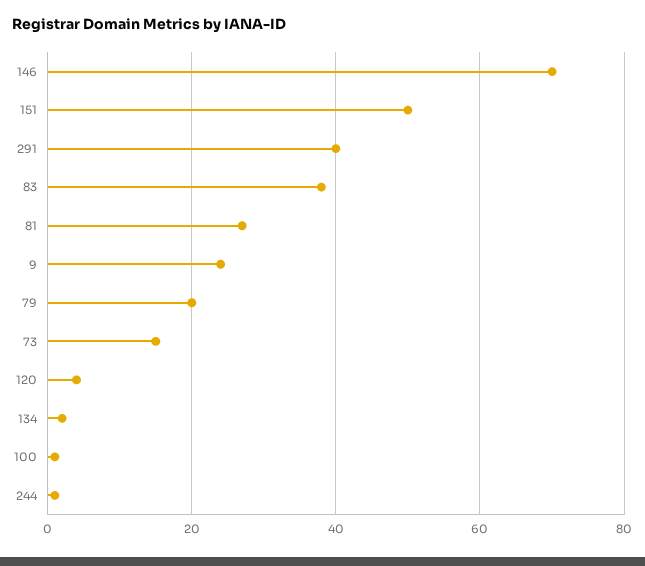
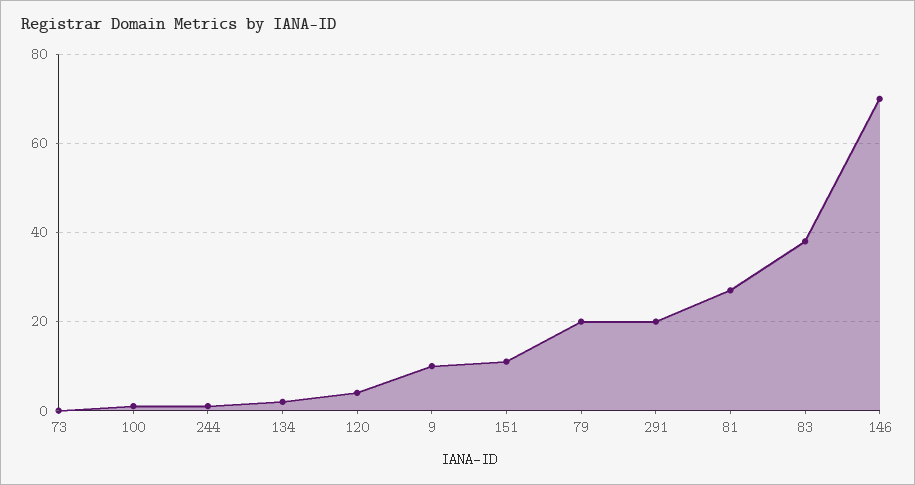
  {
    "146": 70,
-   "151": 50,
+   "151": 10,
-   "291": 40,
+   "291": 20,
    "83": 40,
    "81": 25,
-   "9": 25,
+   "9": 10,
    "79": 20,
-   "73": 15,
+   "73": 0,
    "120": 5,
    "134": 0,
    "100": 0,
    "244": 0
  }

